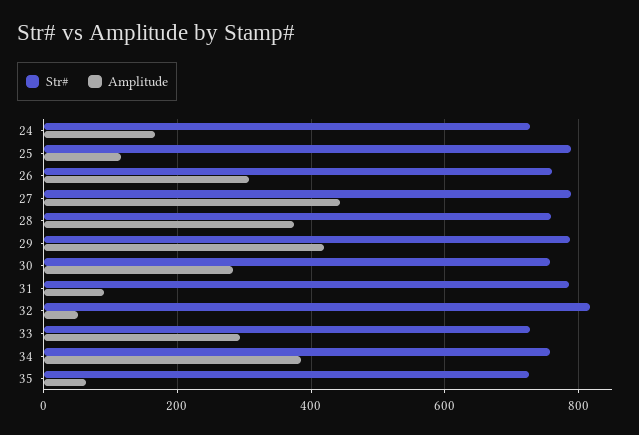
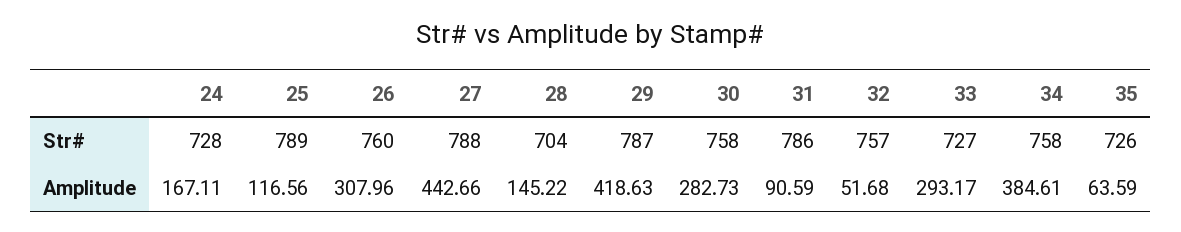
  {
    "Str#": {
      "24": 728,
      "25": 789,
      "26": 760,
      "27": 788,
-     "28": 760,
+     "28": 704,
      "29": 787,
      "30": 758,
      "31": 786,
-     "32": 820,
+     "32": 757,
      "33": 727,
      "34": 758,
      "35": 726
    },
    "Amplitude": {
      "24": 167.11,
      "25": 116.56,
      "26": 307.96,
      "27": 442.66,
-     "28": 380,
+     "28": 145.22,
      "29": 418.63,
      "30": 282.73,
      "31": 90.59,
      "32": 51.68,
      "33": 293.17,
      "34": 384.61,
      "35": 63.59
    }
  }

